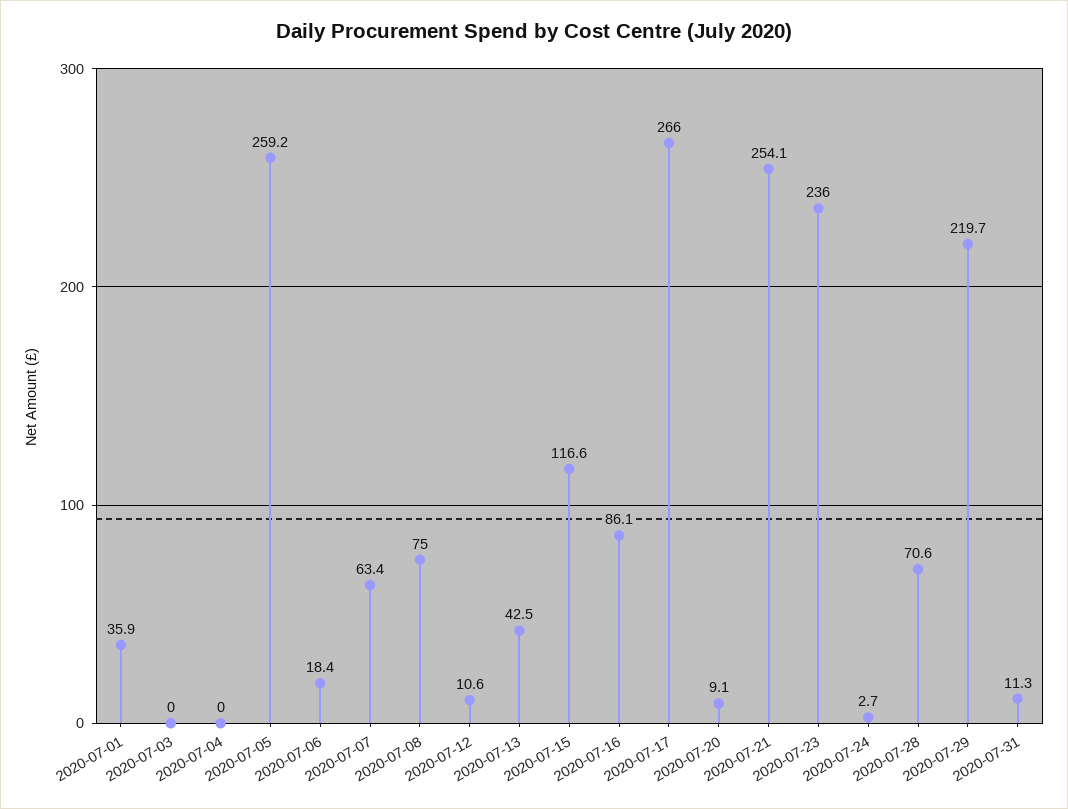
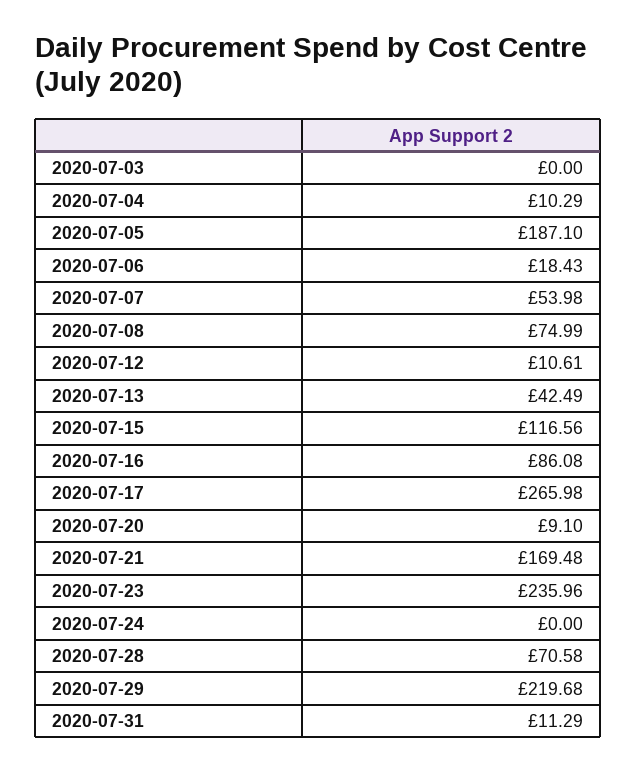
  {
-   "2020-07-01": 35.9,
    "2020-07-03": 0,
-   "2020-07-04": 0,
+   "2020-07-04": 10.29,
-   "2020-07-05": 259.2,
+   "2020-07-05": 187.1,
    "2020-07-06": 18.43,
-   "2020-07-07": 63.4,
+   "2020-07-07": 53.98,
    "2020-07-08": 74.99,
    "2020-07-12": 10.61,
    "2020-07-13": 42.49,
    "2020-07-15": 116.56,
    "2020-07-16": 86.08,
    "2020-07-17": 265.98,
    "2020-07-20": 9.1,
-   "2020-07-21": 254.1,
+   "2020-07-21": 169.48,
    "2020-07-23": 235.96,
-   "2020-07-24": 2.7,
+   "2020-07-24": 0,
    "2020-07-28": 70.58,
    "2020-07-29": 219.68,
    "2020-07-31": 11.29
  }

